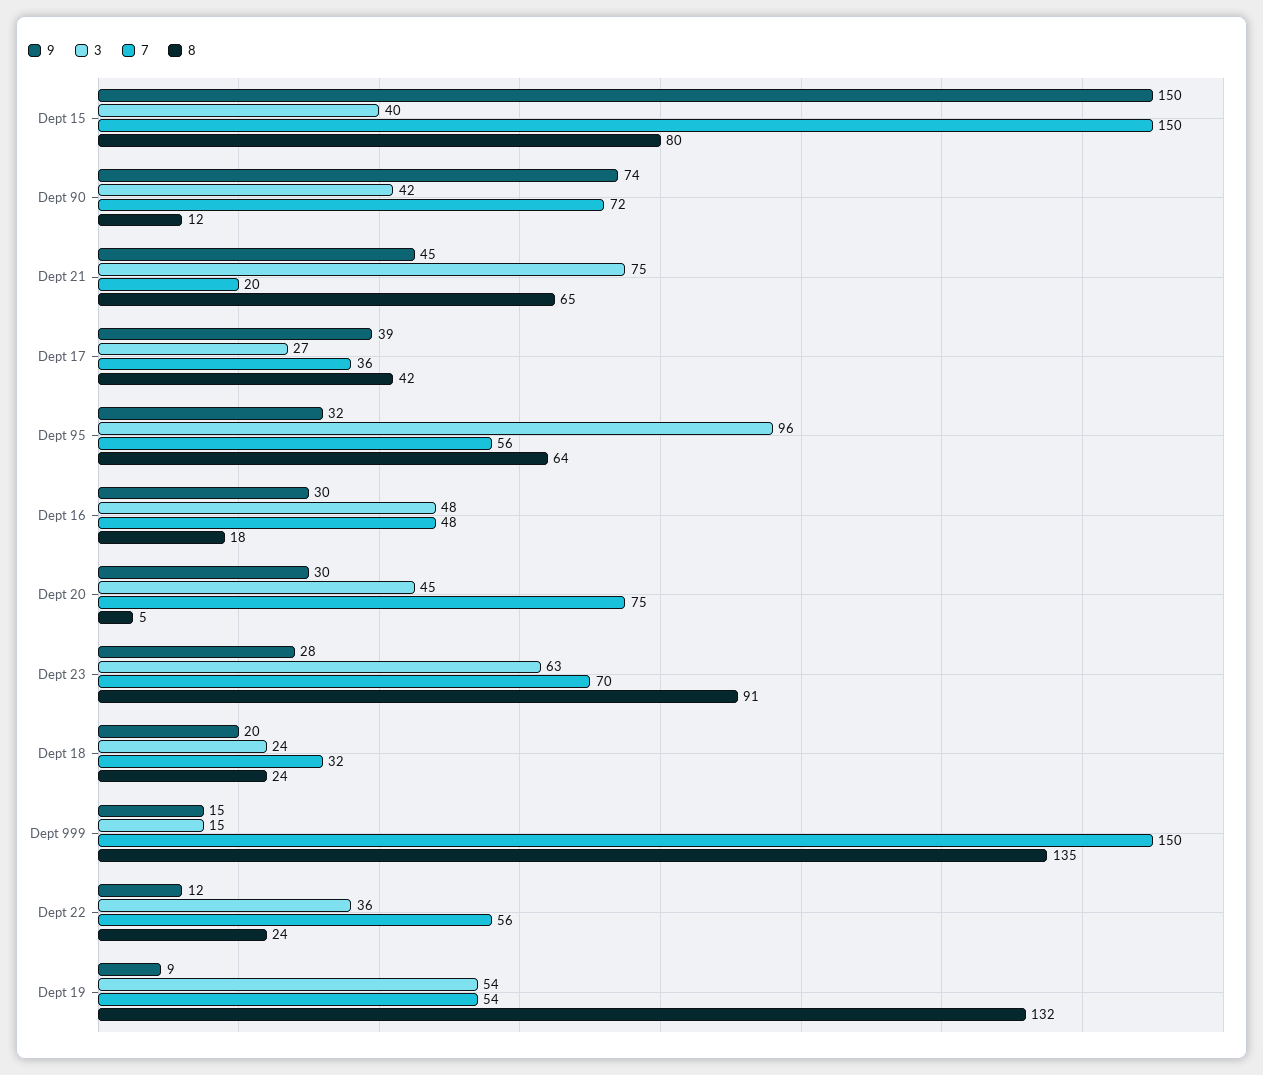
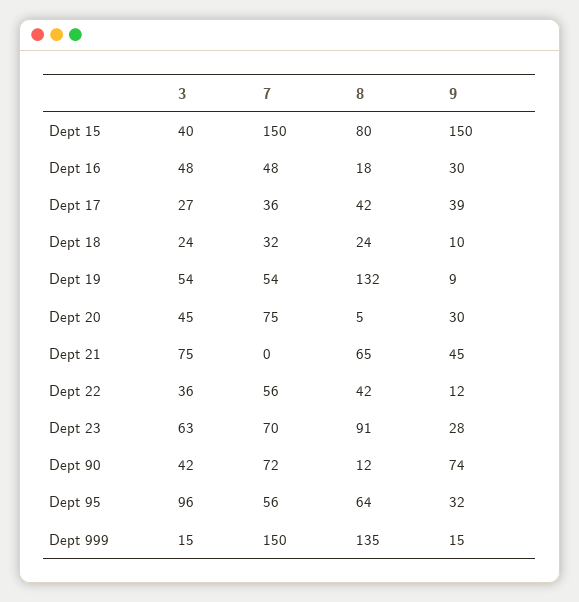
  {
    "9": {
      "Dept 15": 150,
      "Dept 90": 74,
      "Dept 21": 45,
      "Dept 17": 39,
      "Dept 95": 32,
      "Dept 16": 30,
      "Dept 20": 30,
      "Dept 23": 28,
-     "Dept 18": 20,
+     "Dept 18": 10,
      "Dept 999": 15,
      "Dept 22": 12,
      "Dept 19": 9
    },
    "3": {
      "Dept 15": 40,
      "Dept 90": 42,
      "Dept 21": 75,
      "Dept 17": 27,
      "Dept 95": 96,
      "Dept 16": 48,
      "Dept 20": 45,
      "Dept 23": 63,
      "Dept 18": 24,
      "Dept 999": 15,
      "Dept 22": 36,
      "Dept 19": 54
    },
    "7": {
      "Dept 15": 150,
      "Dept 90": 72,
-     "Dept 21": 20,
+     "Dept 21": 0,
      "Dept 17": 36,
      "Dept 95": 56,
      "Dept 16": 48,
      "Dept 20": 75,
      "Dept 23": 70,
      "Dept 18": 32,
      "Dept 999": 150,
      "Dept 22": 56,
      "Dept 19": 54
    },
    "8": {
      "Dept 15": 80,
      "Dept 90": 12,
      "Dept 21": 65,
      "Dept 17": 42,
      "Dept 95": 64,
      "Dept 16": 18,
      "Dept 20": 5,
      "Dept 23": 91,
      "Dept 18": 24,
      "Dept 999": 135,
-     "Dept 22": 24,
+     "Dept 22": 42,
      "Dept 19": 132
    }
  }

